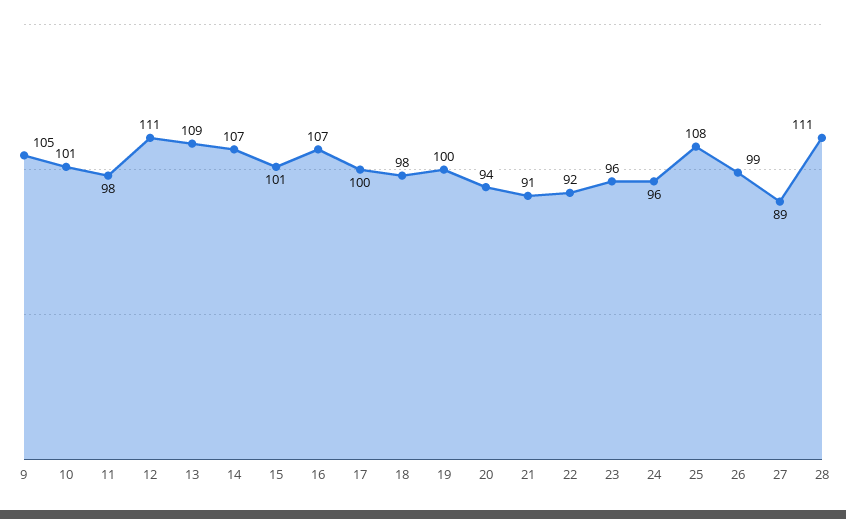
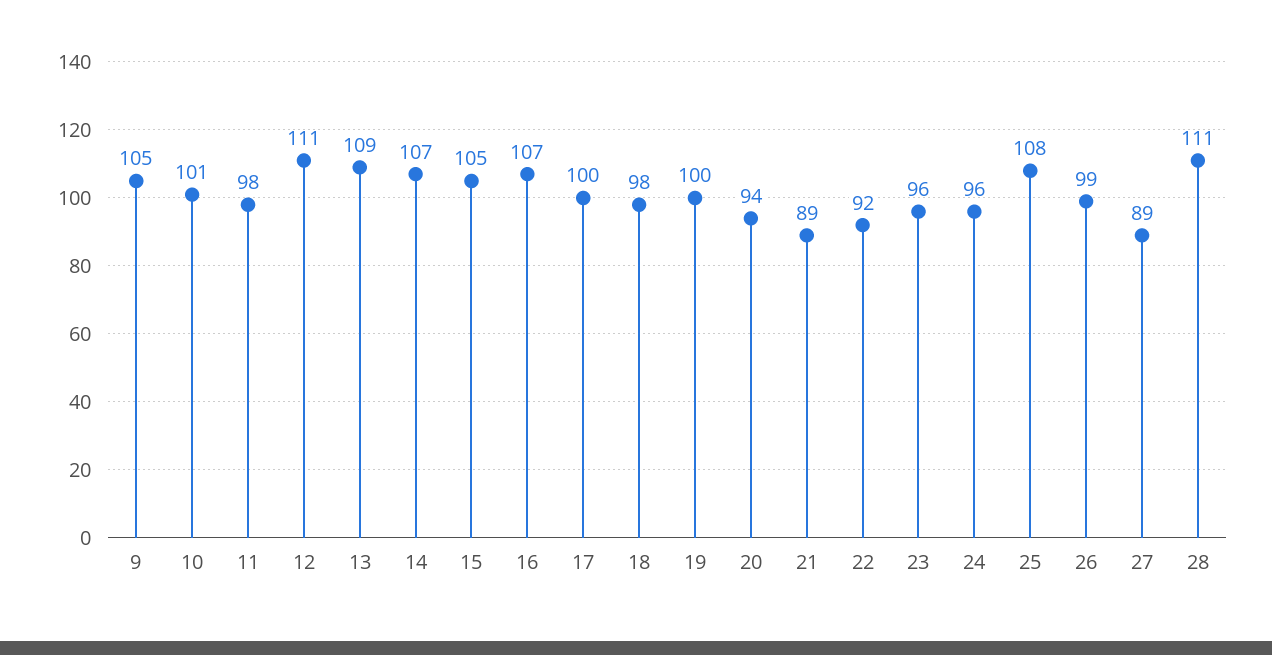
  {
    "9": 105,
    "10": 101,
    "11": 98,
    "12": 111,
    "13": 109,
    "14": 107,
-   "15": 101,
+   "15": 105,
    "16": 107,
    "17": 100,
    "18": 98,
    "19": 100,
    "20": 94,
-   "21": 91,
+   "21": 89,
    "22": 92,
    "23": 96,
    "24": 96,
    "25": 108,
    "26": 99,
    "27": 89,
    "28": 111
  }

